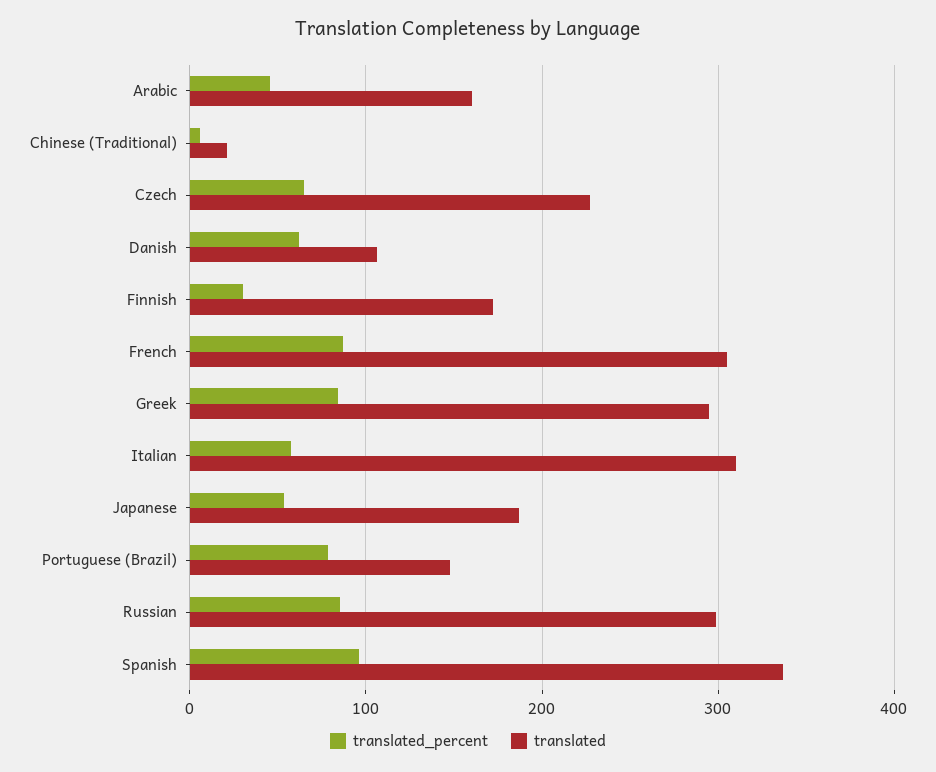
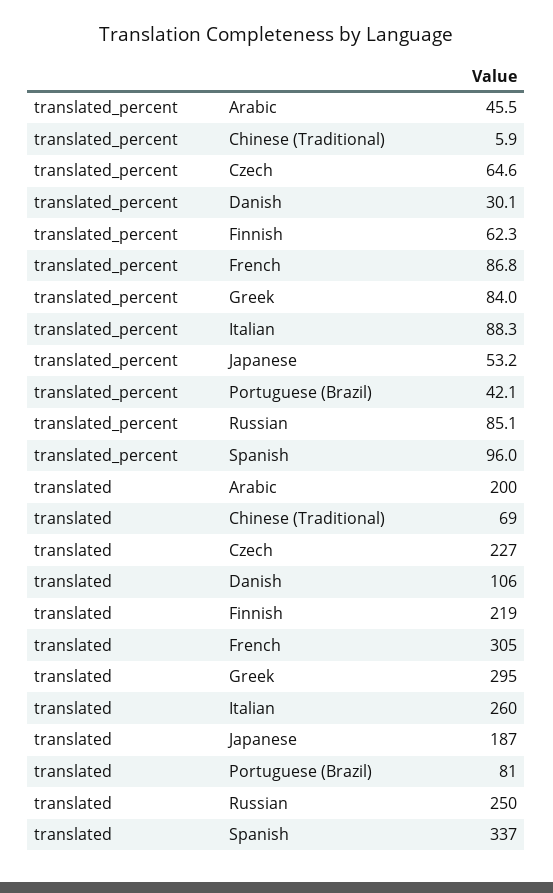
  {
    "translated_percent": {
      "Arabic": 45.5,
      "Chinese (Traditional)": 5.9,
      "Czech": 64.6,
-     "Danish": 60,
+     "Danish": 30.1,
-     "Finnish": 30,
+     "Finnish": 62.3,
      "French": 86.8,
      "Greek": 84,
-     "Italian": 60,
+     "Italian": 88.3,
      "Japanese": 53.2,
-     "Portuguese (Brazil)": 80,
+     "Portuguese (Brazil)": 42.1,
      "Russian": 85.1,
      "Spanish": 96
    },
    "translated": {
-     "Arabic": 160,
+     "Arabic": 200,
-     "Chinese (Traditional)": 20,
+     "Chinese (Traditional)": 69,
      "Czech": 227,
      "Danish": 106,
-     "Finnish": 170,
+     "Finnish": 219,
      "French": 305,
      "Greek": 295,
-     "Italian": 310,
+     "Italian": 260,
      "Japanese": 187,
-     "Portuguese (Brazil)": 150,
+     "Portuguese (Brazil)": 81,
-     "Russian": 300,
+     "Russian": 250,
      "Spanish": 337
    }
  }

